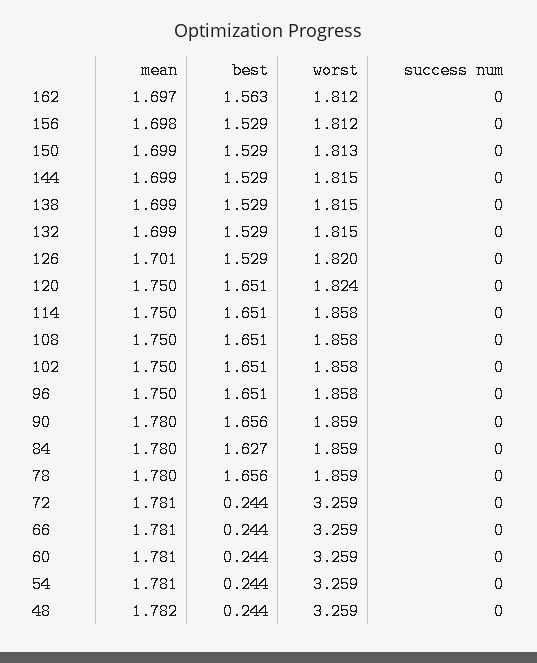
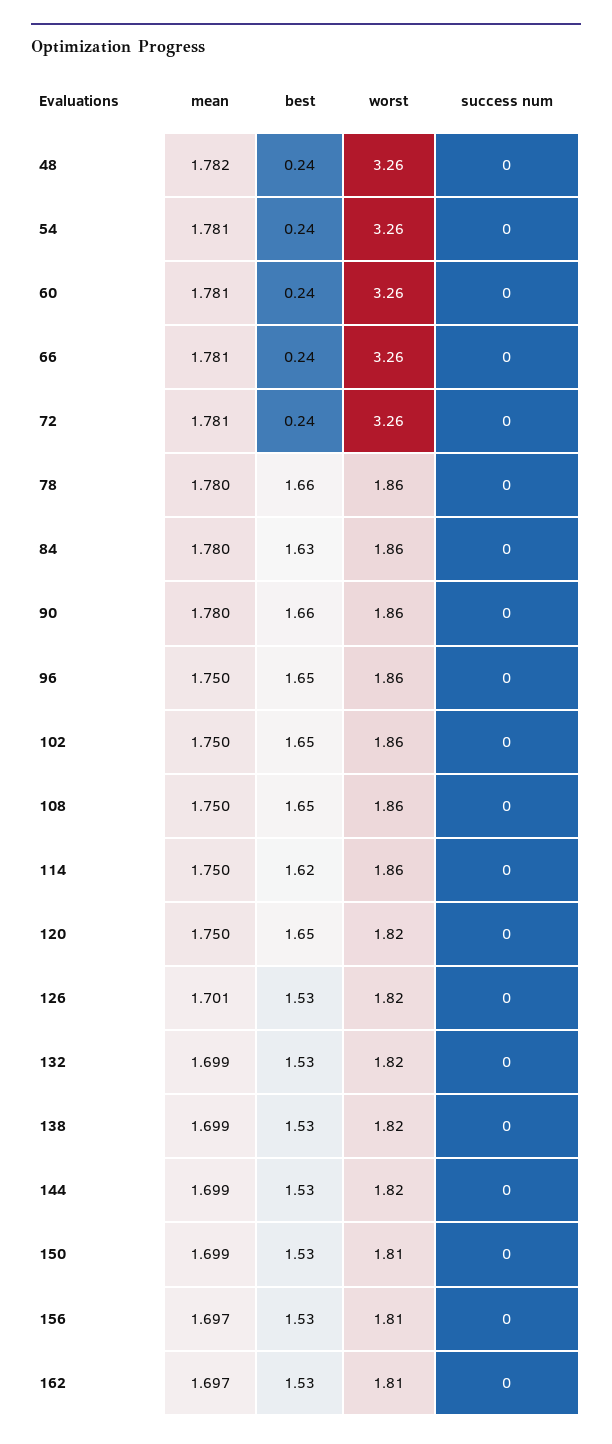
  {
    "mean": {
      "162": 1.697,
-     "156": 1.698,
+     "156": 1.697,
      "150": 1.699,
      "144": 1.699,
      "138": 1.699,
      "132": 1.699,
      "126": 1.701,
      "120": 1.75,
      "114": 1.75,
      "108": 1.75,
      "102": 1.75,
      "96": 1.75,
      "90": 1.78,
      "84": 1.78,
      "78": 1.78,
      "72": 1.781,
      "66": 1.781,
      "60": 1.781,
      "54": 1.781,
      "48": 1.782
    },
    "best": {
-     "162": 1.563,
+     "162": 1.53,
      "156": 1.529,
      "150": 1.529,
      "144": 1.529,
      "138": 1.529,
      "132": 1.529,
      "126": 1.529,
      "120": 1.651,
-     "114": 1.651,
+     "114": 1.62,
      "108": 1.651,
      "102": 1.651,
      "96": 1.651,
      "90": 1.656,
      "84": 1.627,
      "78": 1.656,
      "72": 0.244,
      "66": 0.244,
      "60": 0.244,
      "54": 0.244,
      "48": 0.244
    },
    "worst": {
      "162": 1.812,
      "156": 1.812,
      "150": 1.813,
      "144": 1.815,
      "138": 1.815,
      "132": 1.815,
      "126": 1.82,
      "120": 1.824,
      "114": 1.858,
      "108": 1.858,
      "102": 1.858,
      "96": 1.858,
      "90": 1.859,
      "84": 1.859,
      "78": 1.859,
      "72": 3.259,
      "66": 3.259,
      "60": 3.259,
      "54": 3.259,
      "48": 3.259
    },
    "success num": {
      "162": 0,
      "156": 0,
      "150": 0,
      "144": 0,
      "138": 0,
      "132": 0,
      "126": 0,
      "120": 0,
      "114": 0,
      "108": 0,
      "102": 0,
      "96": 0,
      "90": 0,
      "84": 0,
      "78": 0,
      "72": 0,
      "66": 0,
      "60": 0,
      "54": 0,
      "48": 0
    }
  }

